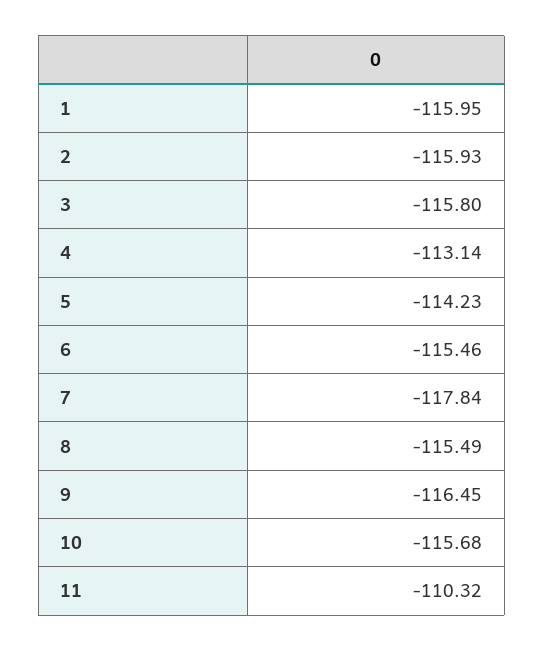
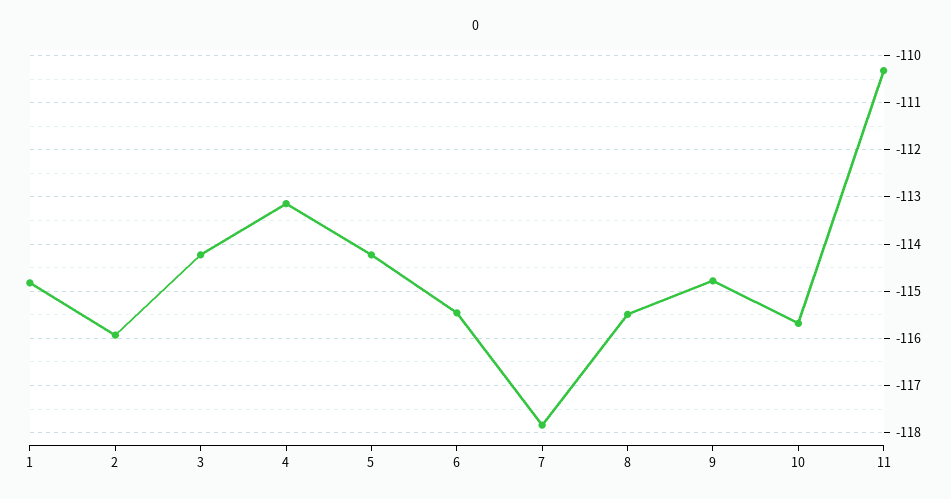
  {
-   "1": -115.95,
+   "1": -114.8,
    "2": -115.93,
-   "3": -115.8,
+   "3": -114.2,
    "4": -113.14,
    "5": -114.23,
    "6": -115.46,
    "7": -117.84,
    "8": -115.49,
-   "9": -116.45,
+   "9": -114.8,
    "10": -115.68,
    "11": -110.32
  }

